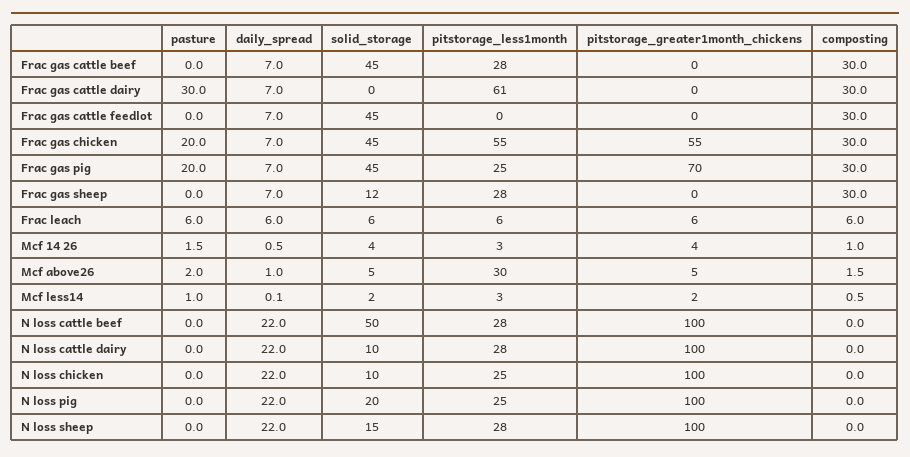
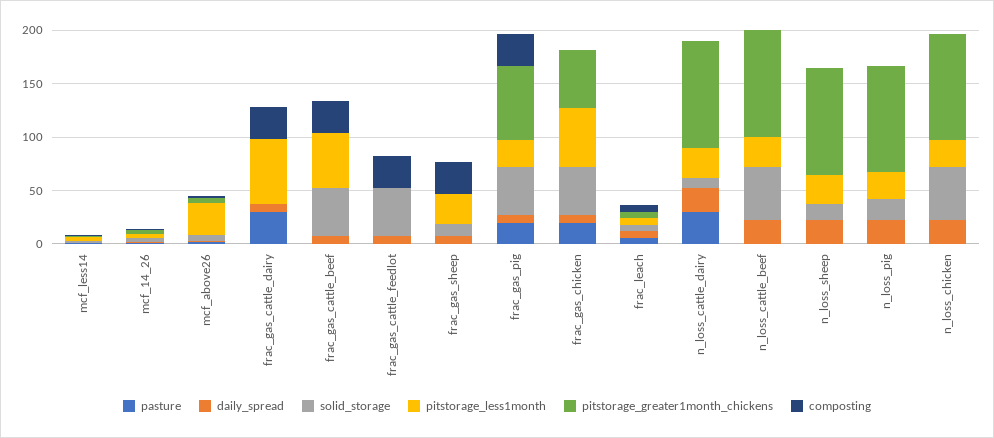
  {
    "pasture": {
      "Frac gas cattle beef": 0,
      "Frac gas cattle dairy": 30,
      "Frac gas cattle feedlot": 0,
      "Frac gas chicken": 20,
      "Frac gas pig": 20,
      "Frac gas sheep": 0,
      "Frac leach": 6,
      "Mcf 14 26": 1.5,
      "Mcf above26": 2,
      "Mcf less14": 1,
      "N loss cattle beef": 0,
-     "N loss cattle dairy": 0,
+     "N loss cattle dairy": 30,
      "N loss chicken": 0,
      "N loss pig": 0,
      "N loss sheep": 0
    },
    "daily_spread": {
      "Frac gas cattle beef": 7,
      "Frac gas cattle dairy": 7,
      "Frac gas cattle feedlot": 7,
      "Frac gas chicken": 7,
      "Frac gas pig": 7,
      "Frac gas sheep": 7,
      "Frac leach": 6,
      "Mcf 14 26": 0.5,
      "Mcf above26": 1,
      "Mcf less14": 0.1,
      "N loss cattle beef": 22,
      "N loss cattle dairy": 22,
      "N loss chicken": 22,
      "N loss pig": 22,
      "N loss sheep": 22
    },
    "solid_storage": {
      "Frac gas cattle beef": 45,
      "Frac gas cattle dairy": 0,
      "Frac gas cattle feedlot": 45,
      "Frac gas chicken": 45,
      "Frac gas pig": 45,
      "Frac gas sheep": 12,
      "Frac leach": 6,
      "Mcf 14 26": 4,
      "Mcf above26": 5,
      "Mcf less14": 2,
      "N loss cattle beef": 50,
      "N loss cattle dairy": 10,
-     "N loss chicken": 10,
+     "N loss chicken": 50,
      "N loss pig": 20,
      "N loss sheep": 15
    },
    "pitstorage_less1month": {
-     "Frac gas cattle beef": 28,
+     "Frac gas cattle beef": 50,
      "Frac gas cattle dairy": 61,
      "Frac gas cattle feedlot": 0,
      "Frac gas chicken": 55,
      "Frac gas pig": 25,
      "Frac gas sheep": 28,
      "Frac leach": 6,
      "Mcf 14 26": 3,
      "Mcf above26": 30,
      "Mcf less14": 3,
      "N loss cattle beef": 28,
      "N loss cattle dairy": 28,
      "N loss chicken": 25,
      "N loss pig": 25,
      "N loss sheep": 28
    },
    "pitstorage_greater1month_chickens": {
      "Frac gas cattle beef": 0,
      "Frac gas cattle dairy": 0,
      "Frac gas cattle feedlot": 0,
      "Frac gas chicken": 55,
      "Frac gas pig": 70,
      "Frac gas sheep": 0,
      "Frac leach": 6,
      "Mcf 14 26": 4,
      "Mcf above26": 5,
      "Mcf less14": 2,
      "N loss cattle beef": 100,
      "N loss cattle dairy": 100,
      "N loss chicken": 100,
      "N loss pig": 100,
      "N loss sheep": 100
    },
    "composting": {
      "Frac gas cattle beef": 30,
      "Frac gas cattle dairy": 30,
      "Frac gas cattle feedlot": 30,
-     "Frac gas chicken": 30,
+     "Frac gas chicken": 0,
      "Frac gas pig": 30,
      "Frac gas sheep": 30,
      "Frac leach": 6,
      "Mcf 14 26": 1,
      "Mcf above26": 1.5,
      "Mcf less14": 0.5,
      "N loss cattle beef": 0,
      "N loss cattle dairy": 0,
      "N loss chicken": 0,
      "N loss pig": 0,
      "N loss sheep": 0
    }
  }

